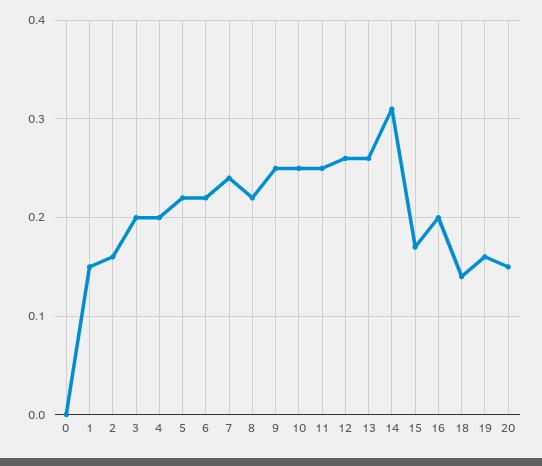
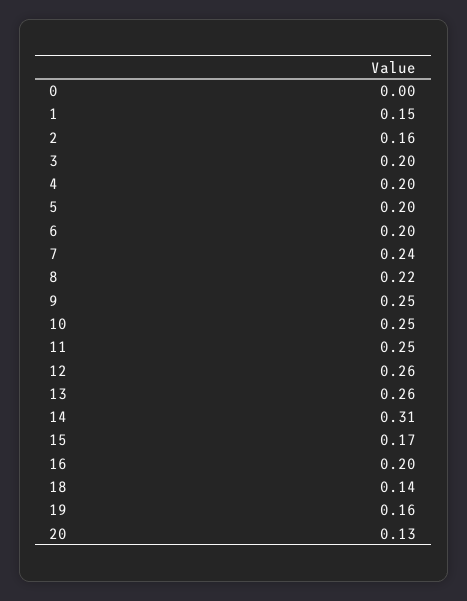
  {
    "0": 0,
    "1": 0.15,
    "2": 0.16,
    "3": 0.2,
    "4": 0.2,
-   "5": 0.22,
+   "5": 0.2,
-   "6": 0.22,
+   "6": 0.2,
    "7": 0.24,
    "8": 0.22,
    "9": 0.25,
    "10": 0.25,
    "11": 0.25,
    "12": 0.26,
    "13": 0.26,
    "14": 0.31,
    "15": 0.17,
    "16": 0.2,
    "18": 0.14,
    "19": 0.16,
-   "20": 0.15
+   "20": 0.13
  }

